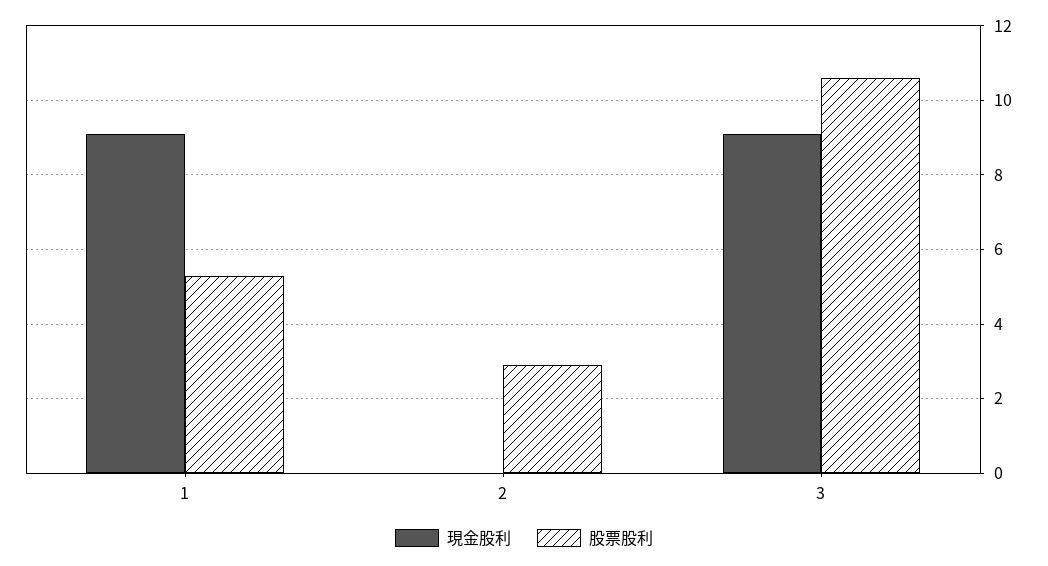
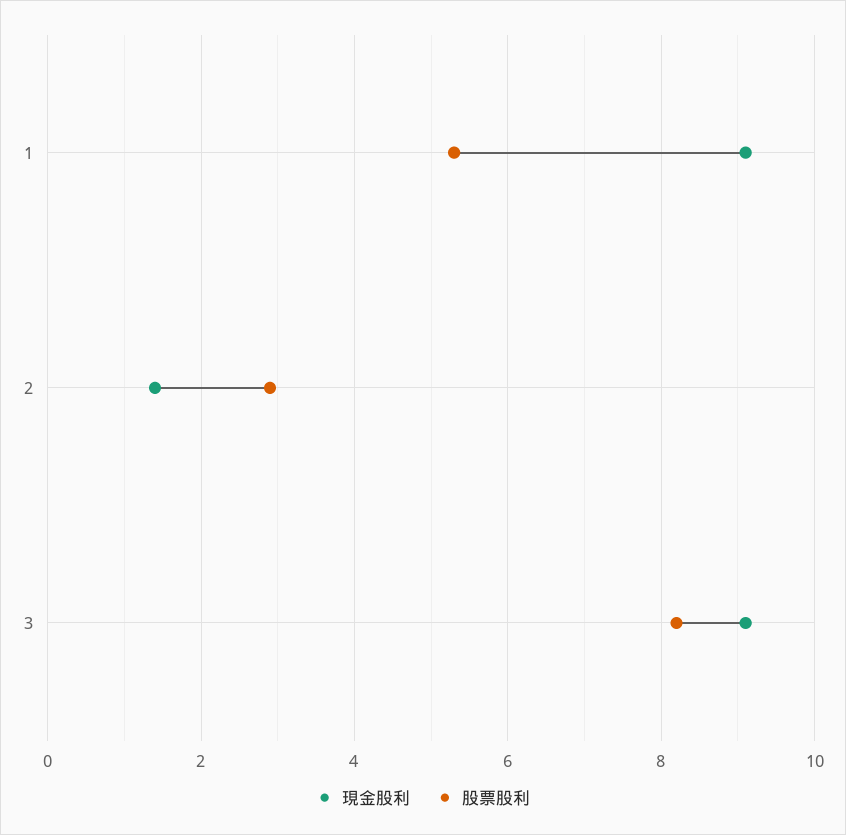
  {
    "現金股利": {
      "1": 9.2,
-     "2": 0,
+     "2": 1.4,
      "3": 9.2
    },
    "股票股利": {
      "1": 5.4,
      "2": 2.8,
-     "3": 10.6
+     "3": 8.2
    }
  }

